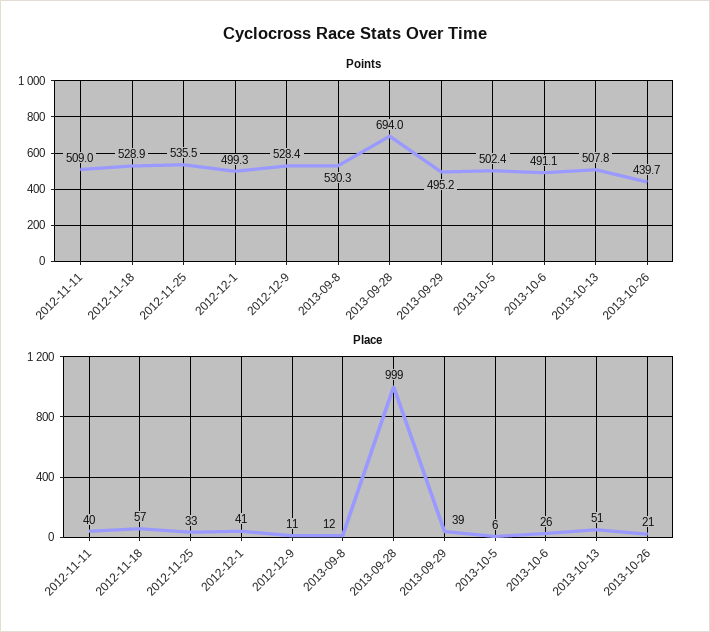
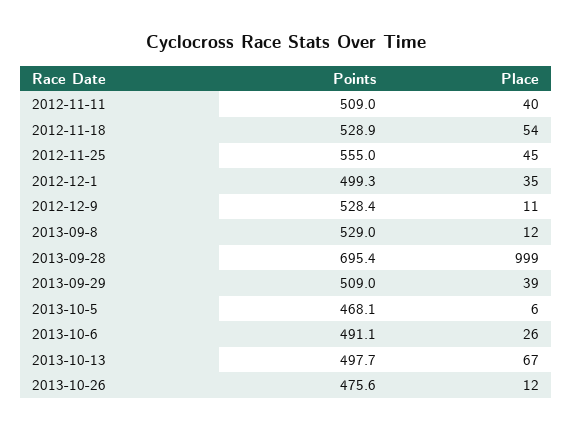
  {
    "Points": {
      "2012-11-11": 509,
      "2012-11-18": 528.9,
-     "2012-11-25": 535.5,
+     "2012-11-25": 555,
      "2012-12-1": 499.3,
      "2012-12-9": 528.4,
-     "2013-09-8": 530.3,
+     "2013-09-8": 529,
-     "2013-09-28": 694,
+     "2013-09-28": 695.4,
-     "2013-09-29": 495.2,
+     "2013-09-29": 509,
-     "2013-10-5": 502.4,
+     "2013-10-5": 468.1,
      "2013-10-6": 491.1,
-     "2013-10-13": 507.8,
+     "2013-10-13": 497.7,
-     "2013-10-26": 439.7
+     "2013-10-26": 475.6
    },
    "Place": {
      "2012-11-11": 40,
-     "2012-11-18": 57,
+     "2012-11-18": 54,
-     "2012-11-25": 33,
+     "2012-11-25": 45,
-     "2012-12-1": 41,
+     "2012-12-1": 35,
      "2012-12-9": 11,
      "2013-09-8": 12,
      "2013-09-28": 999,
      "2013-09-29": 39,
      "2013-10-5": 6,
      "2013-10-6": 26,
-     "2013-10-13": 51,
+     "2013-10-13": 67,
-     "2013-10-26": 21
+     "2013-10-26": 12
    }
  }

